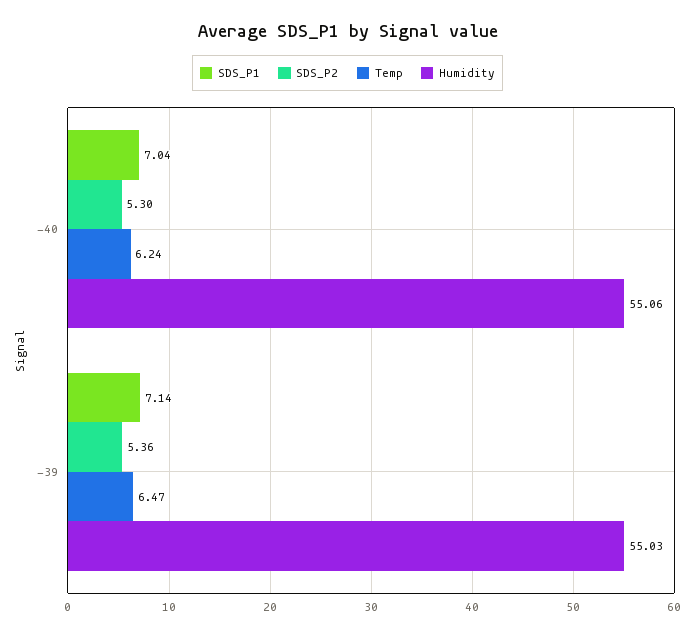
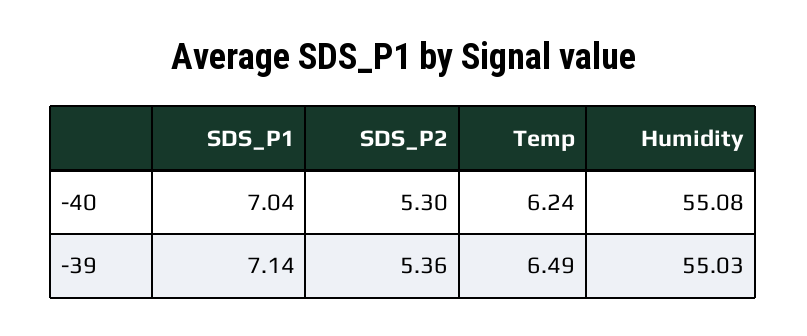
  {
    "SDS_P1": {
      "-40": 7.04,
      "-39": 7.14
    },
    "SDS_P2": {
      "-40": 5.3,
      "-39": 5.36
    },
    "Temp": {
      "-40": 6.24,
-     "-39": 6.47
+     "-39": 6.49
    },
    "Humidity": {
-     "-40": 55.06,
+     "-40": 55.08,
      "-39": 55.03
    }
  }

